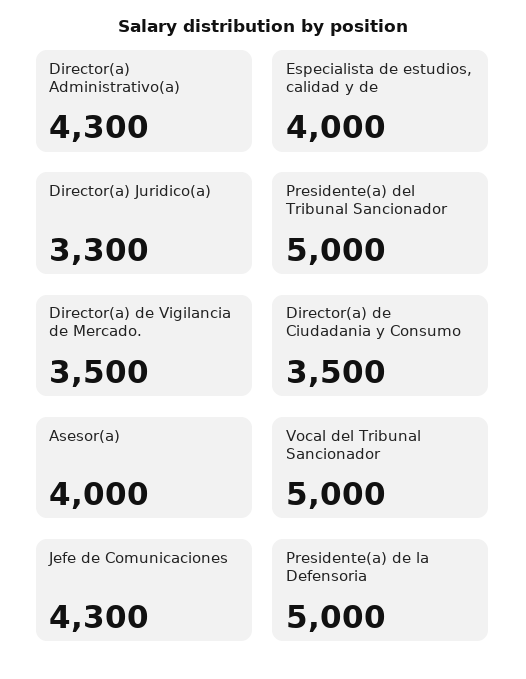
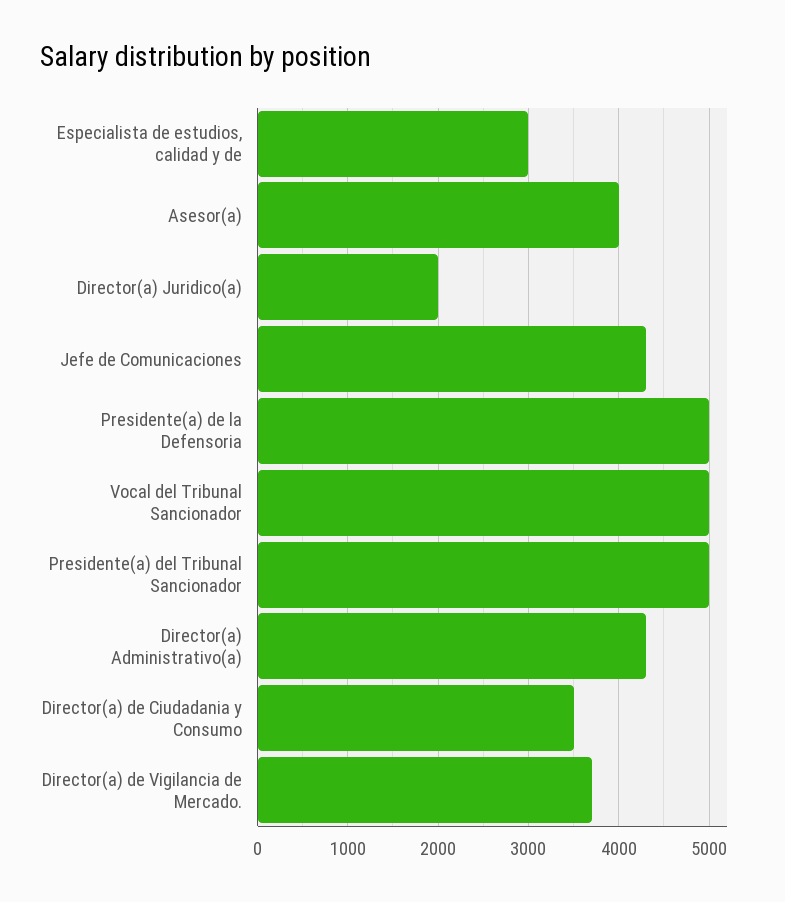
  {
    "Director(a) Administrativo(a)": 4300,
-   "Especialista de estudios, calidad y de": 4000,
+   "Especialista de estudios, calidad y de": 3000,
-   "Director(a) Juridico(a)": 3300,
+   "Director(a) Juridico(a)": 2000,
    "Presidente(a) del Tribunal Sancionador": 5000,
-   "Director(a) de Vigilancia de Mercado.": 3500,
+   "Director(a) de Vigilancia de Mercado.": 3700,
    "Director(a) de Ciudadania y Consumo": 3500,
    "Asesor(a)": 4000,
    "Vocal del Tribunal Sancionador": 5000,
    "Jefe de Comunicaciones": 4300,
    "Presidente(a) de la Defensoria": 5000
  }

